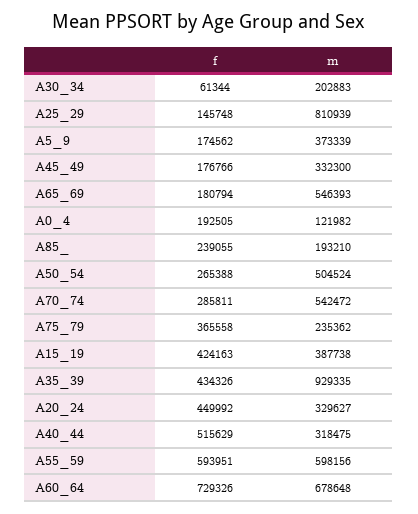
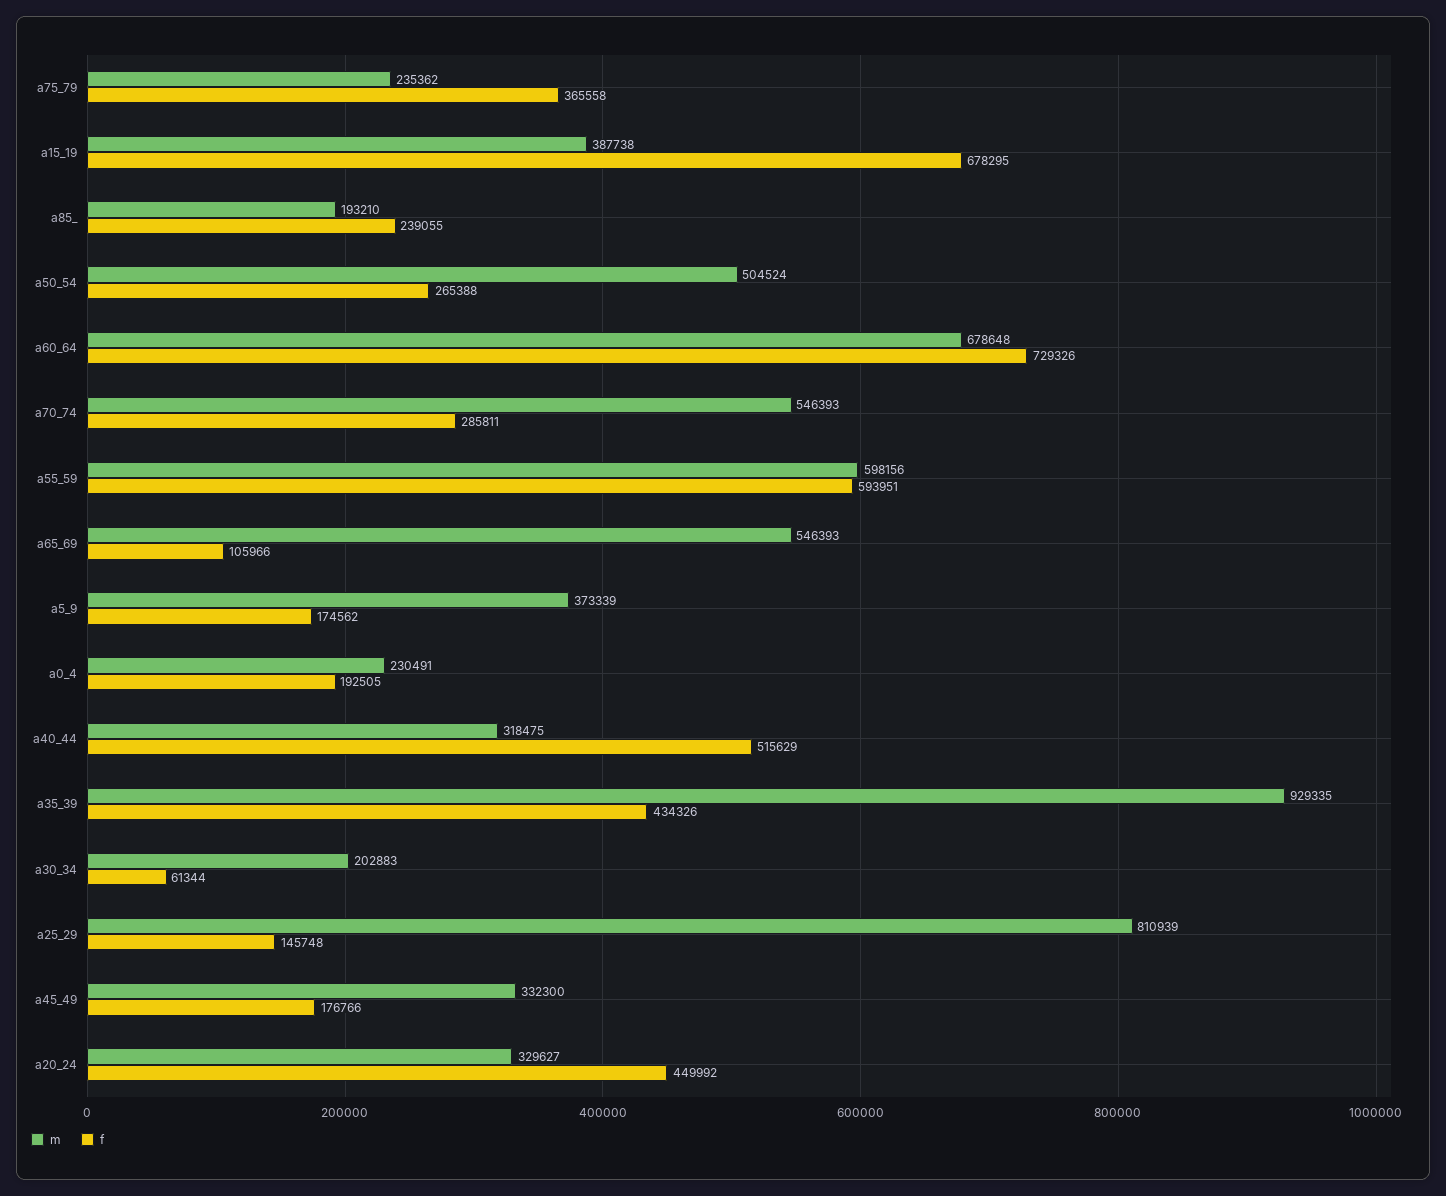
  {
    "f": {
      "A30_34": 61344,
      "A25_29": 145748,
      "A5_9": 174562,
      "A45_49": 176766,
-     "A65_69": 180794,
+     "A65_69": 105966,
      "A0_4": 192505,
      "A85_": 239055,
      "A50_54": 265388,
      "A70_74": 285811,
      "A75_79": 365558,
-     "A15_19": 424163,
+     "A15_19": 678295,
      "A35_39": 434326,
      "A20_24": 449992,
      "A40_44": 515629,
      "A55_59": 593951,
      "A60_64": 729326
    },
    "m": {
      "A30_34": 202883,
      "A25_29": 810939,
      "A5_9": 373339,
      "A45_49": 332300,
      "A65_69": 546393,
-     "A0_4": 121982,
+     "A0_4": 230491,
      "A85_": 193210,
      "A50_54": 504524,
-     "A70_74": 542472,
+     "A70_74": 546393,
      "A75_79": 235362,
      "A15_19": 387738,
      "A35_39": 929335,
      "A20_24": 329627,
      "A40_44": 318475,
      "A55_59": 598156,
      "A60_64": 678648
    }
  }

